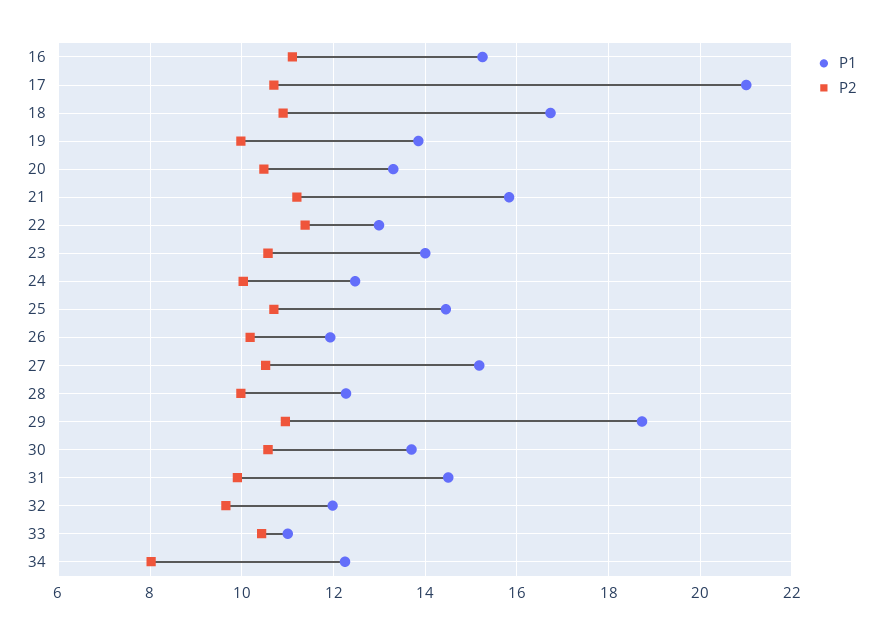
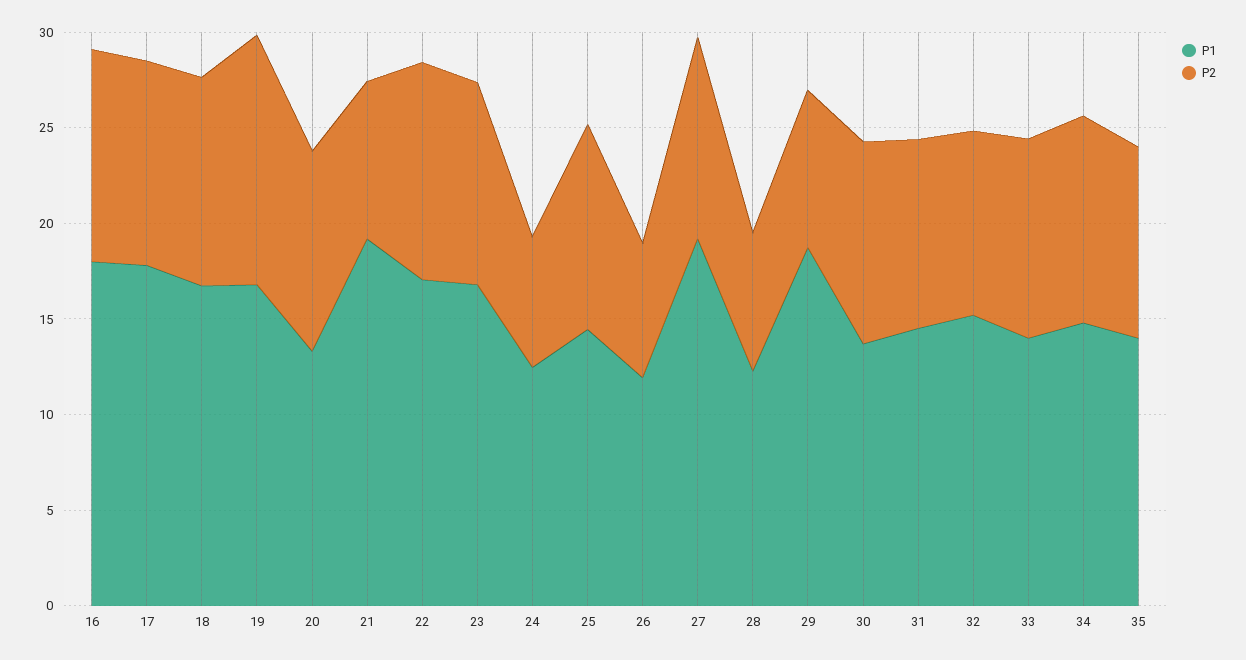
  {
    "P1": {
-     "16": 15.2,
+     "16": 18,
-     "17": 21,
+     "17": 18,
      "18": 16.8,
-     "19": 13.8,
+     "19": 17,
      "20": 13.4,
-     "21": 15.8,
+     "21": 19,
-     "22": 13,
+     "22": 17,
-     "23": 14,
+     "23": 17,
      "24": 12.4,
      "25": 14.4,
      "26": 12,
-     "27": 15.2,
+     "27": 19,
      "28": 12.2,
      "29": 18.8,
      "30": 13.8,
      "31": 14.6,
-     "32": 12,
+     "32": 15,
-     "33": 11,
+     "33": 14,
-     "34": 12.2
+     "34": 15,
+     "35": 14
    },
    "P2": {
      "16": 11.2,
      "17": 10.8,
      "18": 11,
-     "19": 10,
+     "19": 13,
      "20": 10.4,
-     "21": 11.2,
+     "21": 8,
      "22": 11.4,
      "23": 10.6,
-     "24": 10,
+     "24": 7,
      "25": 10.8,
-     "26": 10.2,
+     "26": 7,
      "27": 10.6,
-     "28": 10,
+     "28": 7,
-     "29": 11,
+     "29": 8,
      "30": 10.6,
      "31": 10,
      "32": 9.6,
      "33": 10.4,
-     "34": 8
+     "34": 11,
+     "35": 10
    }
  }

